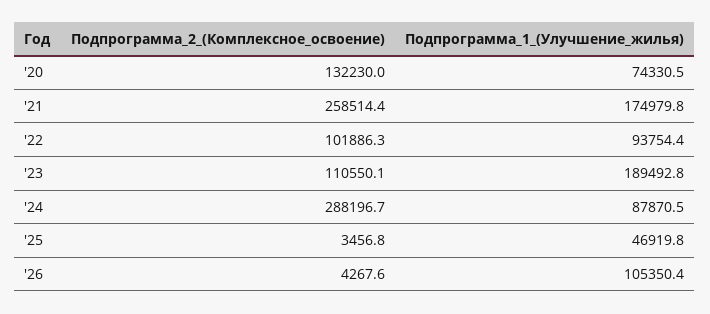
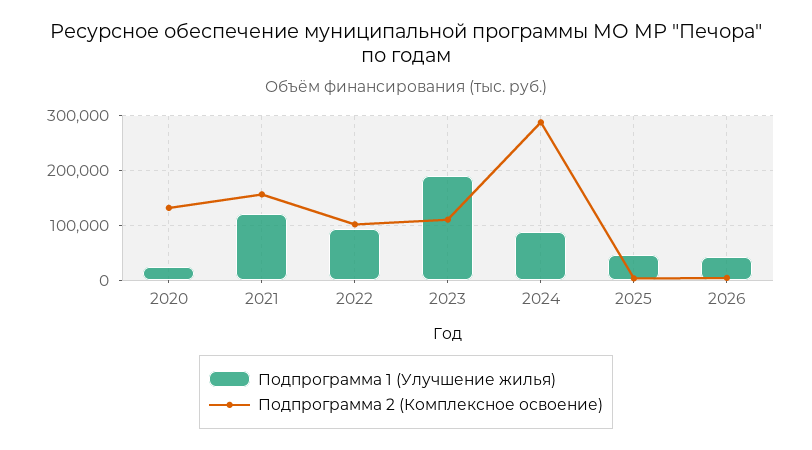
  {
    "Подпрограмма_2_(Комплексное_освоение)": {
      "'20": 132230,
-     "'21": 258514.4,
+     "'21": 160000,
      "'22": 101886.3,
      "'23": 110550.1,
      "'24": 288196.7,
      "'25": 3456.8,
      "'26": 4267.6
    },
    "Подпрограмма_1_(Улучшение_жилья)": {
-     "'20": 74330.5,
+     "'20": 20000,
-     "'21": 174979.8,
+     "'21": 120000,
      "'22": 93754.4,
      "'23": 189492.8,
      "'24": 87870.5,
      "'25": 46919.8,
-     "'26": 105350.4
+     "'26": 40000
    }
  }

